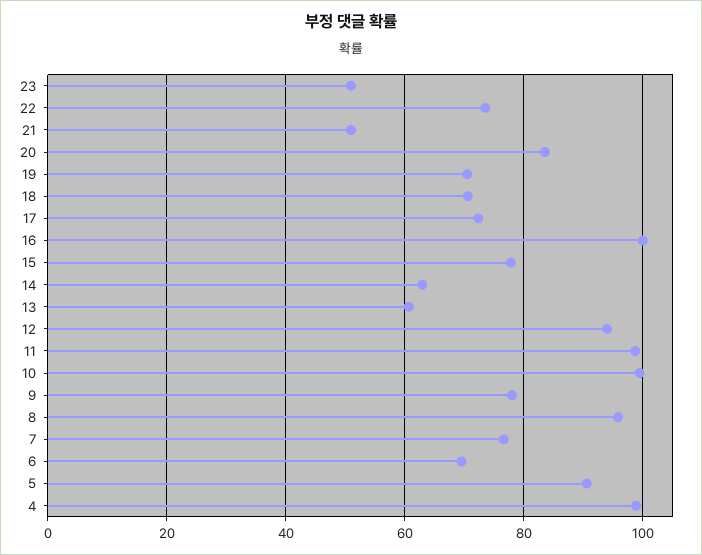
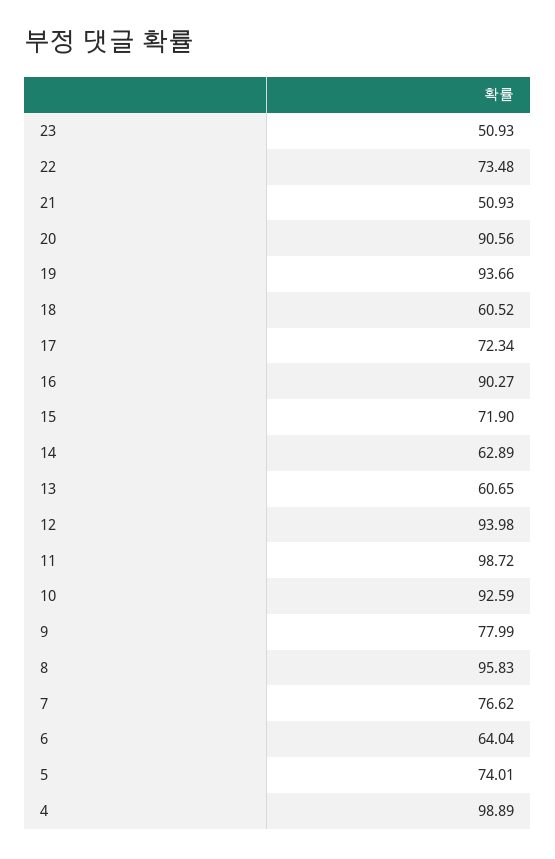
  {
    "23": 50.93,
    "22": 73.48,
    "21": 50.93,
-   "20": 84,
+   "20": 90.56,
-   "19": 70,
+   "19": 93.66,
-   "18": 70,
+   "18": 60.52,
    "17": 72.34,
-   "16": 100,
+   "16": 90.27,
-   "15": 78,
+   "15": 71.9,
    "14": 62.89,
    "13": 60.65,
    "12": 93.98,
    "11": 98.72,
-   "10": 100,
+   "10": 92.59,
    "9": 77.99,
    "8": 95.83,
    "7": 76.62,
-   "6": 70,
+   "6": 64.04,
-   "5": 90,
+   "5": 74.01,
    "4": 98.89
  }

